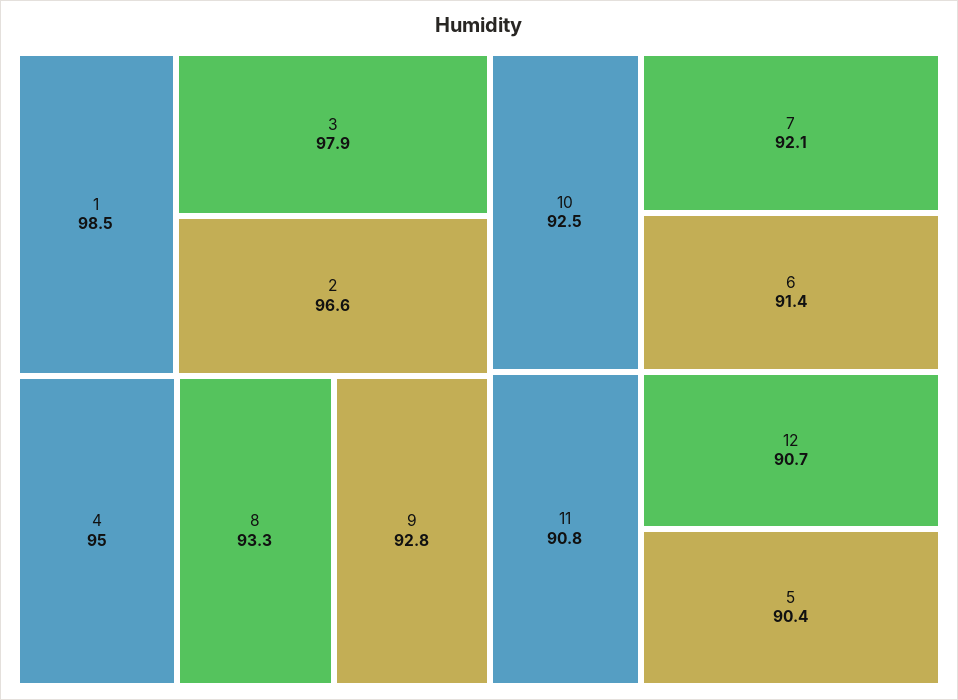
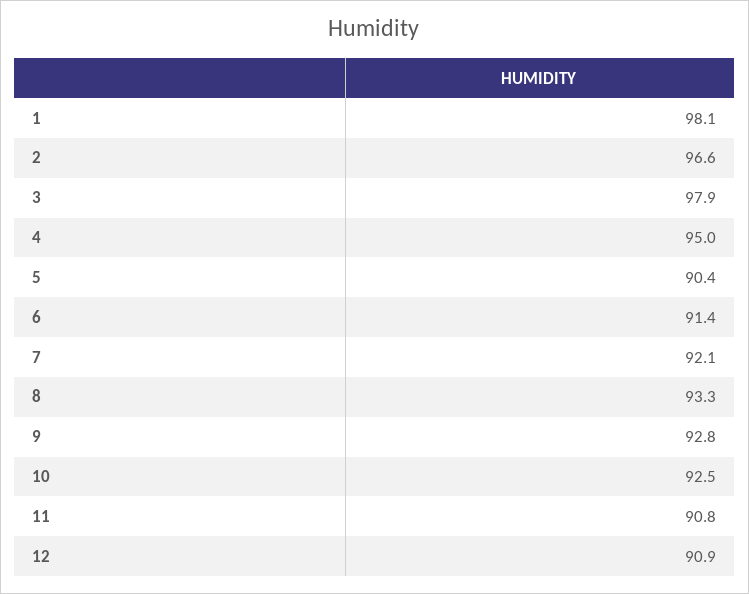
  {
-   "1": 98.5,
+   "1": 98.1,
    "3": 97.9,
    "2": 96.6,
    "4": 95,
    "8": 93.3,
    "9": 92.8,
    "10": 92.5,
    "7": 92.1,
    "6": 91.4,
    "11": 90.8,
-   "12": 90.7,
+   "12": 90.9,
    "5": 90.4
  }

